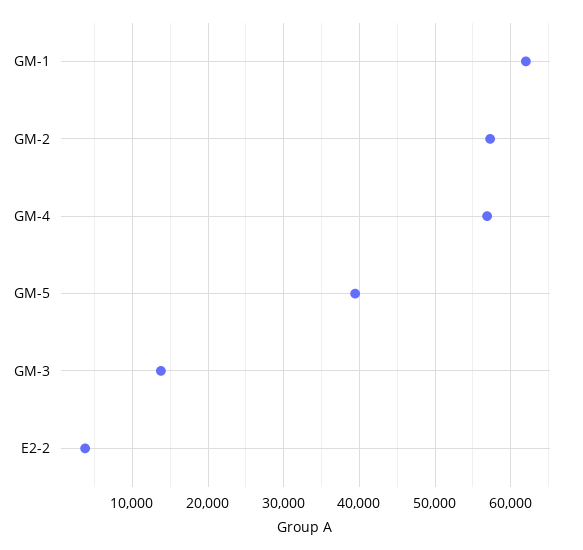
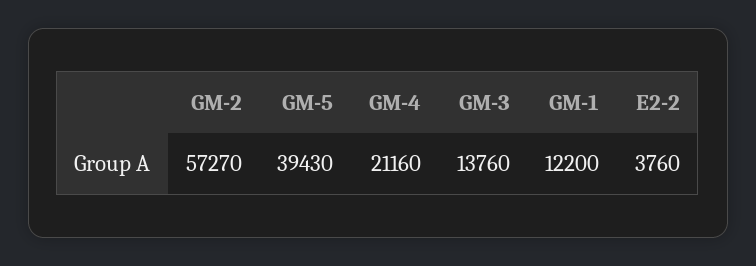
  {
-   "GM-1": 62000,
+   "GM-1": 12200,
    "GM-2": 57270,
-   "GM-4": 57000,
+   "GM-4": 21160,
    "GM-5": 39430,
    "GM-3": 13760,
    "E2-2": 3760
  }

